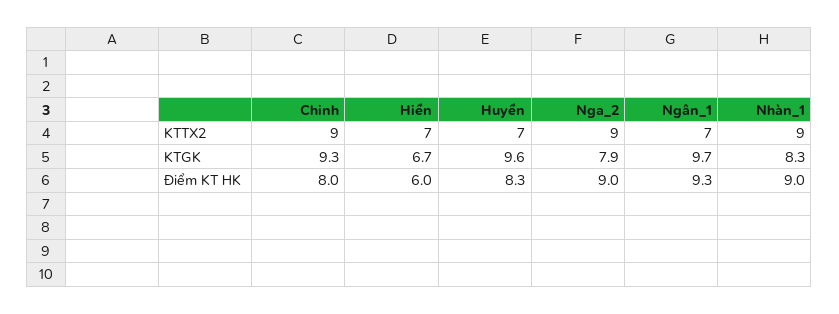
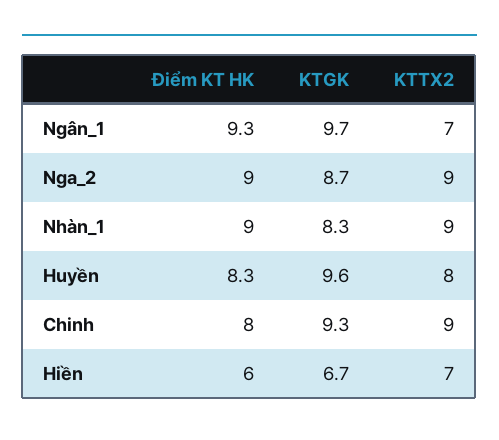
  {
    "Chinh": {
      "KTTX2": 9,
      "KTGK": 9.3,
      "Điểm KT HK": 8
    },
    "Hiền": {
      "KTTX2": 7,
      "KTGK": 6.7,
      "Điểm KT HK": 6
    },
    "Huyền": {
-     "KTTX2": 7,
+     "KTTX2": 8,
      "KTGK": 9.6,
      "Điểm KT HK": 8.3
    },
    "Nga_2": {
      "KTTX2": 9,
-     "KTGK": 7.9,
+     "KTGK": 8.7,
      "Điểm KT HK": 9
    },
    "Ngân_1": {
      "KTTX2": 7,
      "KTGK": 9.7,
      "Điểm KT HK": 9.3
    },
    "Nhàn_1": {
      "KTTX2": 9,
      "KTGK": 8.3,
      "Điểm KT HK": 9
    }
  }

